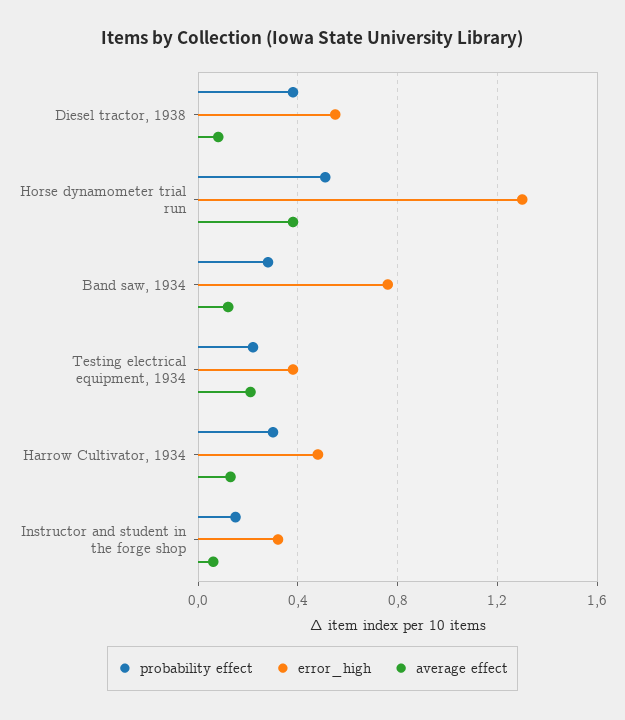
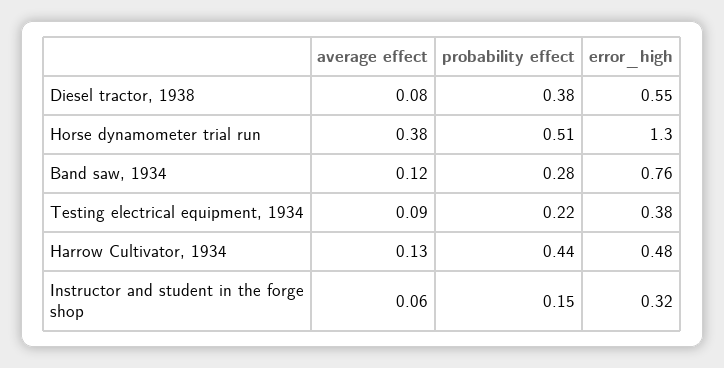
  {
    "probability effect": {
      "Diesel tractor, 1938": 0.38,
      "Horse dynamometer trial run": 0.51,
      "Band saw, 1934": 0.28,
      "Testing electrical equipment, 1934": 0.22,
-     "Harrow Cultivator, 1934": 0.3,
+     "Harrow Cultivator, 1934": 0.44,
      "Instructor and student in the forge shop": 0.15
    },
    "error_high": {
      "Diesel tractor, 1938": 0.55,
      "Horse dynamometer trial run": 1.3,
      "Band saw, 1934": 0.76,
      "Testing electrical equipment, 1934": 0.38,
      "Harrow Cultivator, 1934": 0.48,
      "Instructor and student in the forge shop": 0.32
    },
    "average effect": {
      "Diesel tractor, 1938": 0.08,
      "Horse dynamometer trial run": 0.38,
      "Band saw, 1934": 0.12,
-     "Testing electrical equipment, 1934": 0.2,
+     "Testing electrical equipment, 1934": 0.09,
      "Harrow Cultivator, 1934": 0.13,
      "Instructor and student in the forge shop": 0.06
    }
  }

